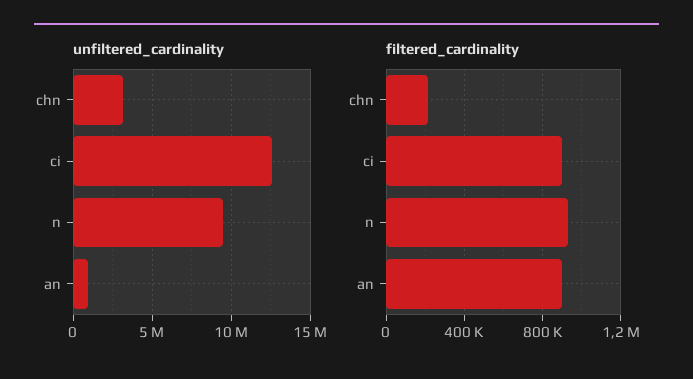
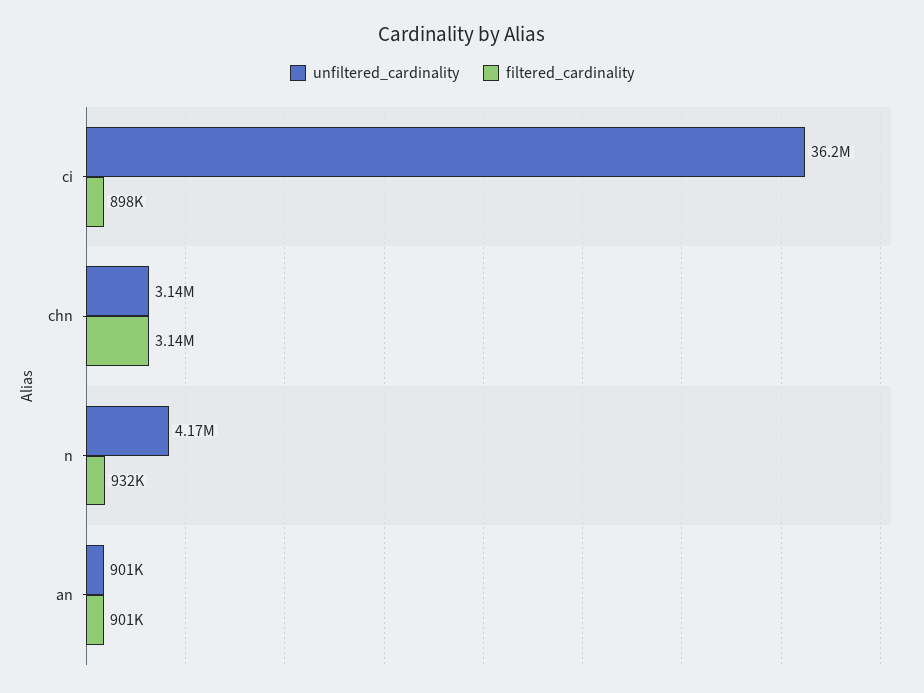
  {
    "unfiltered_cardinality": {
      "chn": 3140000,
-     "ci": 12500000,
+     "ci": 36200000,
-     "n": 9500000,
+     "n": 4170000,
      "an": 901000
    },
    "filtered_cardinality": {
-     "chn": 200000,
+     "chn": 3140000,
      "ci": 898000,
      "n": 932000,
      "an": 901000
    }
  }

